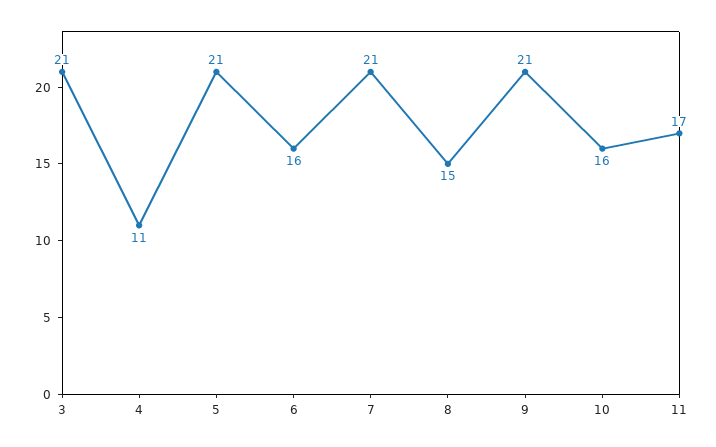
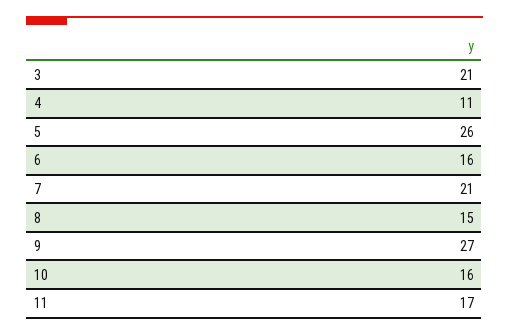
  {
    "3": 21,
    "4": 11,
-   "5": 21,
+   "5": 26,
    "6": 16,
    "7": 21,
    "8": 15,
-   "9": 21,
+   "9": 27,
    "10": 16,
    "11": 17
  }

